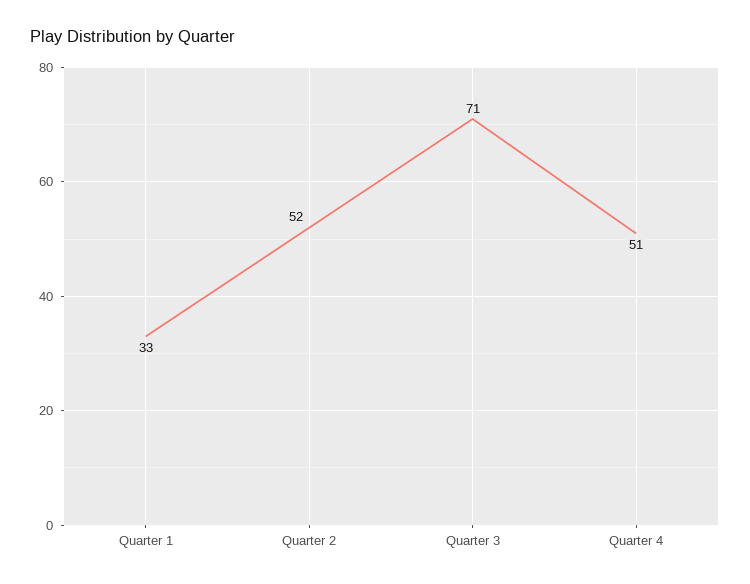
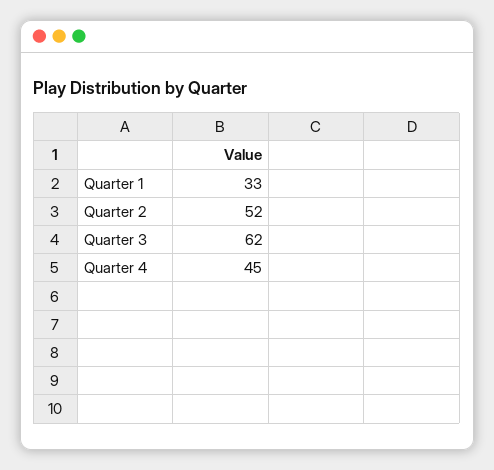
  {
    "Quarter 1": 33,
    "Quarter 2": 52,
-   "Quarter 3": 71,
+   "Quarter 3": 62,
-   "Quarter 4": 51
+   "Quarter 4": 45
  }

